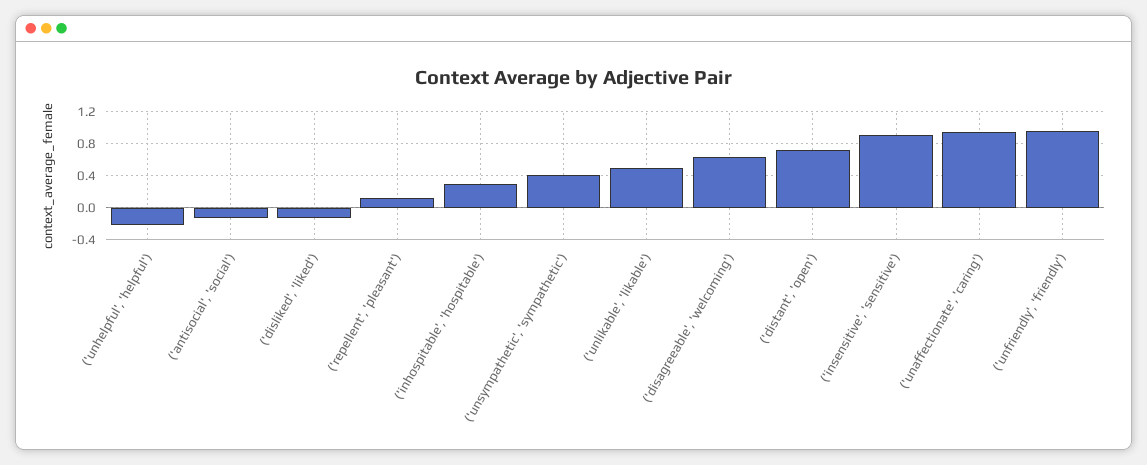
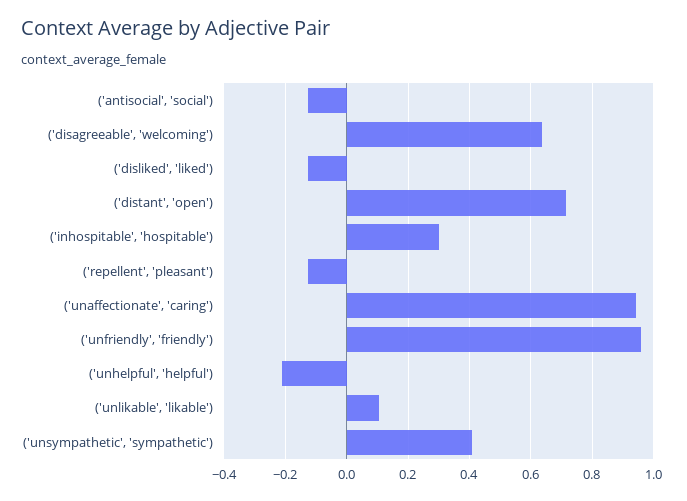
  {
    "('unhelpful', 'helpful')": -0.22,
    "('antisocial', 'social')": -0.12,
    "('disliked', 'liked')": -0.12,
-   "('repellent', 'pleasant')": 0.1,
+   "('repellent', 'pleasant')": -0.12,
    "('inhospitable', 'hospitable')": 0.3,
    "('unsympathetic', 'sympathetic')": 0.4,
-   "('unlikable', 'likable')": 0.5,
+   "('unlikable', 'likable')": 0.1,
    "('disagreeable', 'welcoming')": 0.64,
    "('distant', 'open')": 0.72,
-   "('insensitive', 'sensitive')": 0.9,
    "('unaffectionate', 'caring')": 0.94,
    "('unfriendly', 'friendly')": 0.96
  }

